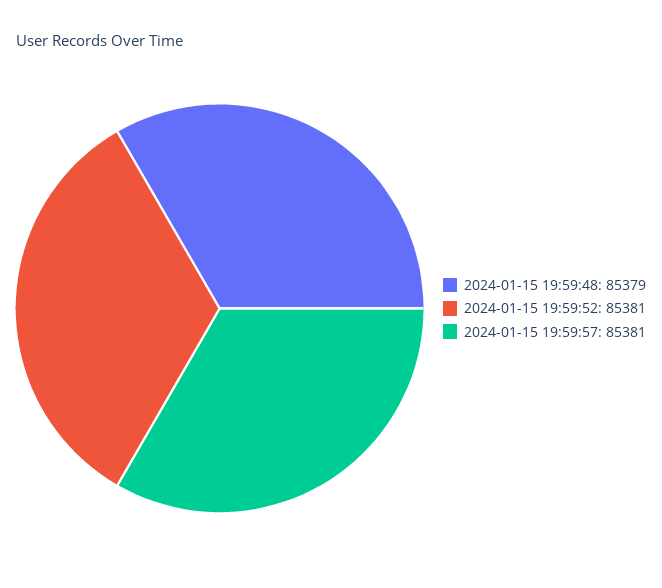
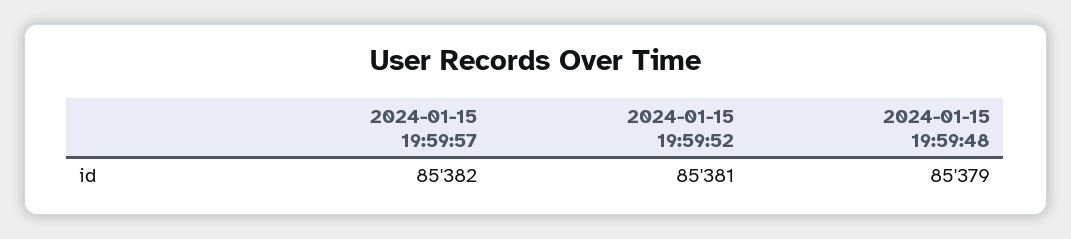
  {
    "2024-01-15 19:59:48": 85379,
    "2024-01-15 19:59:52": 85381,
-   "2024-01-15 19:59:57": 85381
+   "2024-01-15 19:59:57": 85382
  }

